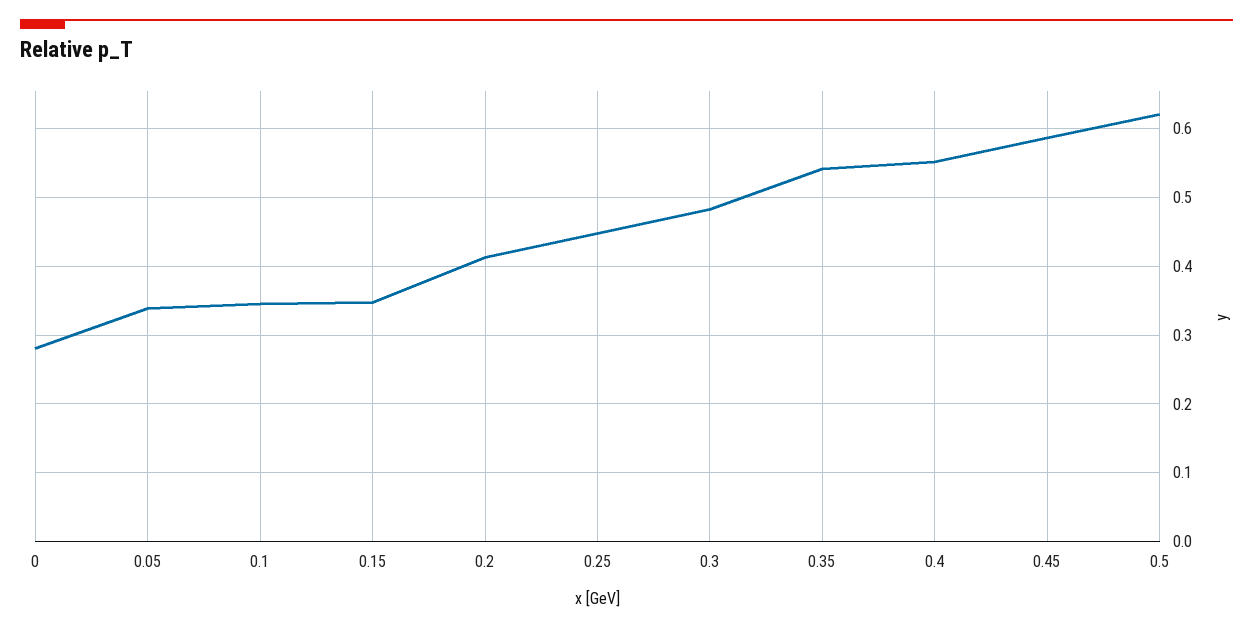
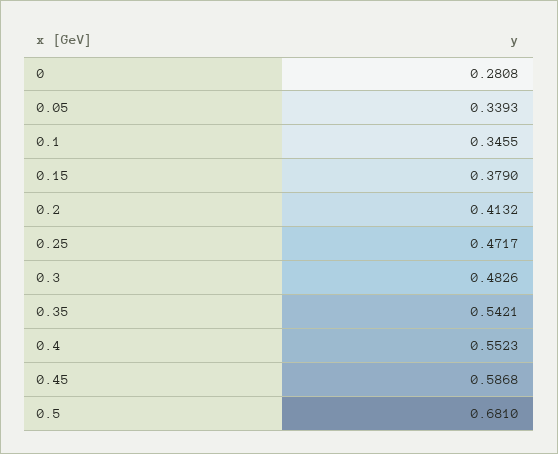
  {
    "0": 0.2808,
    "0.05": 0.3393,
    "0.1": 0.3455,
-   "0.15": 0.35,
+   "0.15": 0.379,
    "0.2": 0.4132,
-   "0.25": 0.45,
+   "0.25": 0.4717,
    "0.3": 0.4826,
    "0.35": 0.5421,
    "0.4": 0.5523,
    "0.45": 0.5868,
-   "0.5": 0.62
+   "0.5": 0.681
  }

